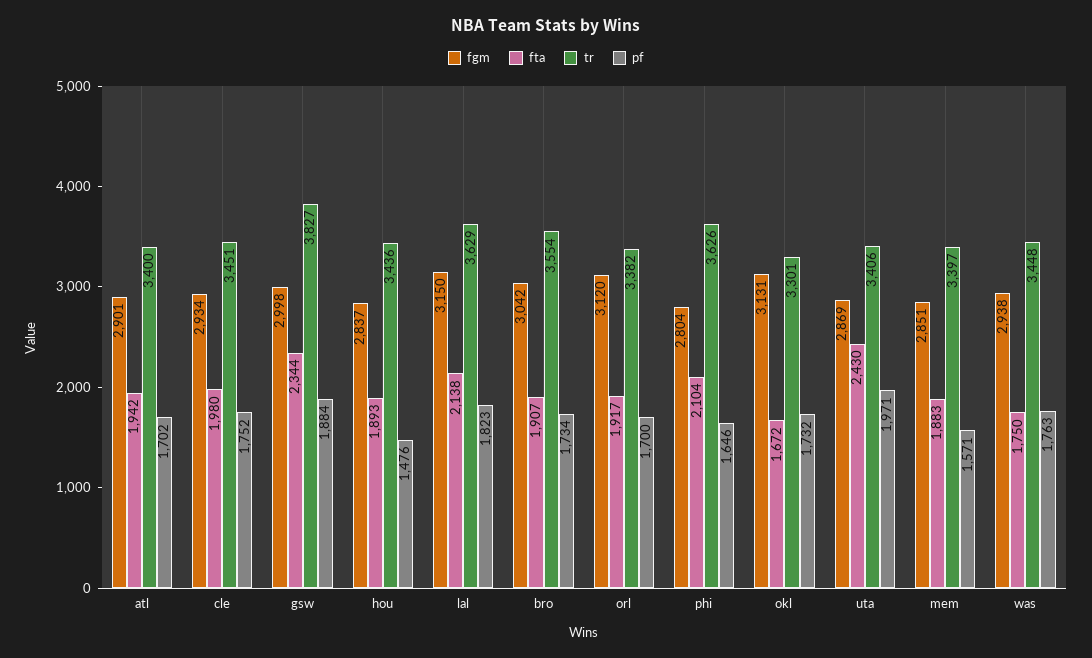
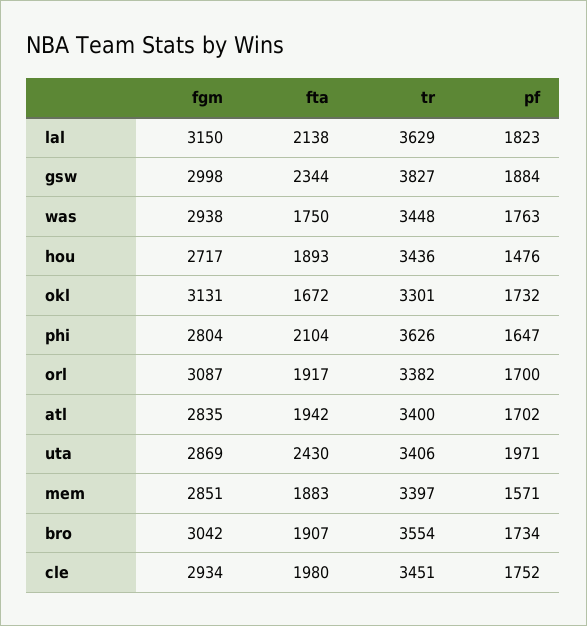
  {
    "fgm": {
-     "atl": 2901,
+     "atl": 2835,
      "cle": 2934,
      "gsw": 2998,
-     "hou": 2837,
+     "hou": 2717,
      "lal": 3150,
      "bro": 3042,
-     "orl": 3120,
+     "orl": 3087,
      "phi": 2804,
      "okl": 3131,
      "uta": 2869,
      "mem": 2851,
      "was": 2938
    },
    "fta": {
      "atl": 1942,
      "cle": 1980,
      "gsw": 2344,
      "hou": 1893,
      "lal": 2138,
      "bro": 1907,
      "orl": 1917,
      "phi": 2104,
      "okl": 1672,
      "uta": 2430,
      "mem": 1883,
      "was": 1750
    },
    "tr": {
      "atl": 3400,
      "cle": 3451,
      "gsw": 3827,
      "hou": 3436,
      "lal": 3629,
      "bro": 3554,
      "orl": 3382,
      "phi": 3626,
      "okl": 3301,
      "uta": 3406,
      "mem": 3397,
      "was": 3448
    },
    "pf": {
      "atl": 1702,
      "cle": 1752,
      "gsw": 1884,
      "hou": 1476,
      "lal": 1823,
      "bro": 1734,
      "orl": 1700,
-     "phi": 1646,
+     "phi": 1647,
      "okl": 1732,
      "uta": 1971,
      "mem": 1571,
      "was": 1763
    }
  }

